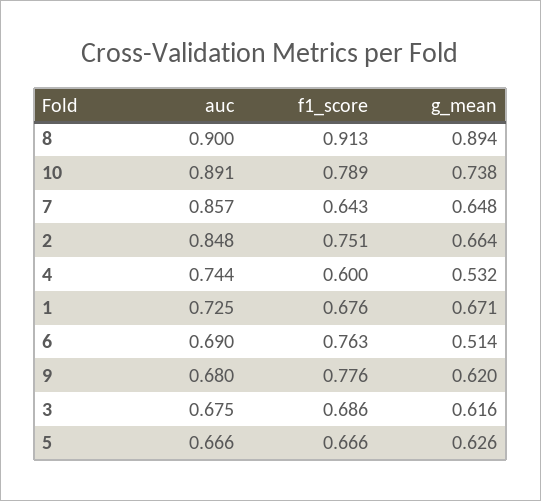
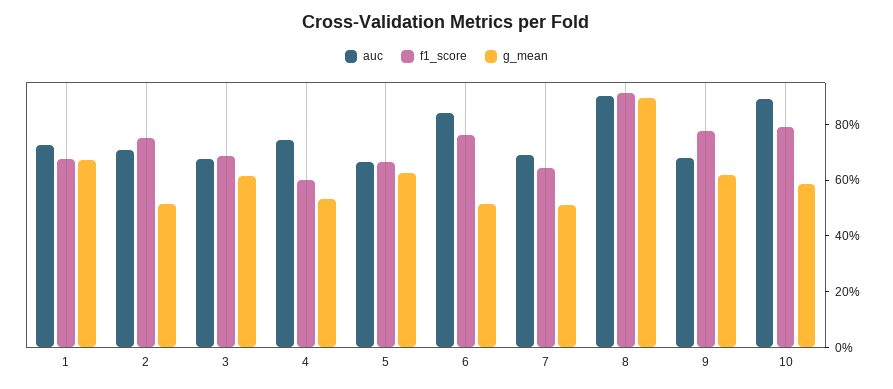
  {
    "auc": {
      "8": 0.9,
      "10": 0.891,
-     "7": 0.857,
+     "7": 0.7,
-     "2": 0.848,
+     "2": 0.7,
      "4": 0.744,
      "1": 0.725,
-     "6": 0.69,
+     "6": 0.85,
      "9": 0.68,
      "3": 0.675,
      "5": 0.666
    },
    "f1_score": {
      "8": 0.913,
      "10": 0.789,
      "7": 0.643,
      "2": 0.751,
      "4": 0.6,
      "1": 0.676,
      "6": 0.763,
      "9": 0.776,
      "3": 0.686,
      "5": 0.666
    },
    "g_mean": {
      "8": 0.894,
-     "10": 0.738,
+     "10": 0.6,
-     "7": 0.648,
+     "7": 0.5,
-     "2": 0.664,
+     "2": 0.5,
      "4": 0.532,
      "1": 0.671,
      "6": 0.514,
      "9": 0.62,
      "3": 0.616,
      "5": 0.626
    }
  }

